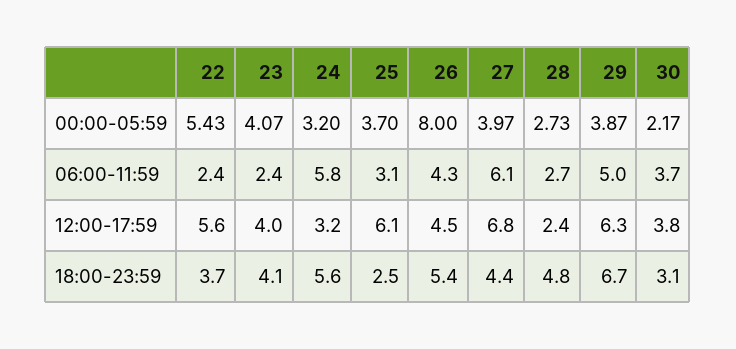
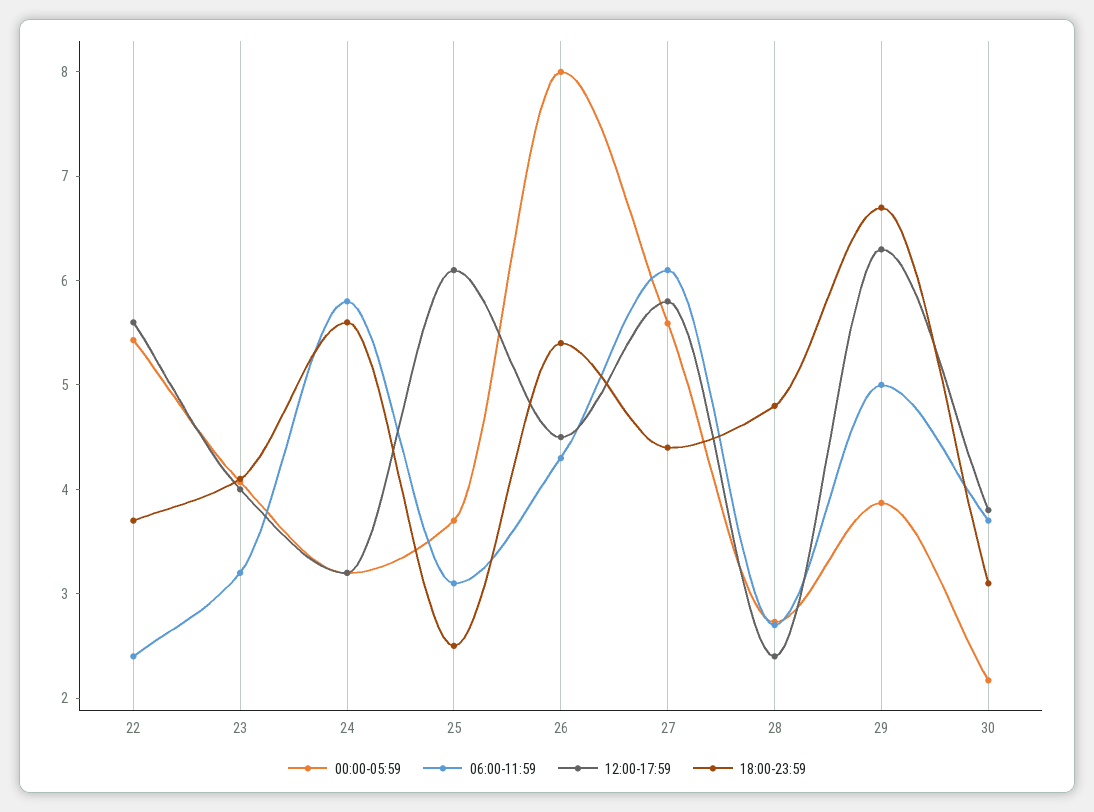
  {
    "00:00-05:59": {
      "22": 5.43,
      "23": 4.07,
      "24": 3.2,
      "25": 3.7,
      "26": 8,
-     "27": 3.97,
+     "27": 5.6,
      "28": 2.73,
      "29": 3.87,
      "30": 2.17
    },
    "06:00-11:59": {
      "22": 2.4,
-     "23": 2.4,
+     "23": 3.2,
      "24": 5.8,
      "25": 3.1,
      "26": 4.3,
      "27": 6.1,
      "28": 2.7,
      "29": 5,
      "30": 3.7
    },
    "12:00-17:59": {
      "22": 5.6,
      "23": 4,
      "24": 3.2,
      "25": 6.1,
      "26": 4.5,
-     "27": 6.8,
+     "27": 5.8,
      "28": 2.4,
      "29": 6.3,
      "30": 3.8
    },
    "18:00-23:59": {
      "22": 3.7,
      "23": 4.1,
      "24": 5.6,
      "25": 2.5,
      "26": 5.4,
      "27": 4.4,
      "28": 4.8,
      "29": 6.7,
      "30": 3.1
    }
  }

